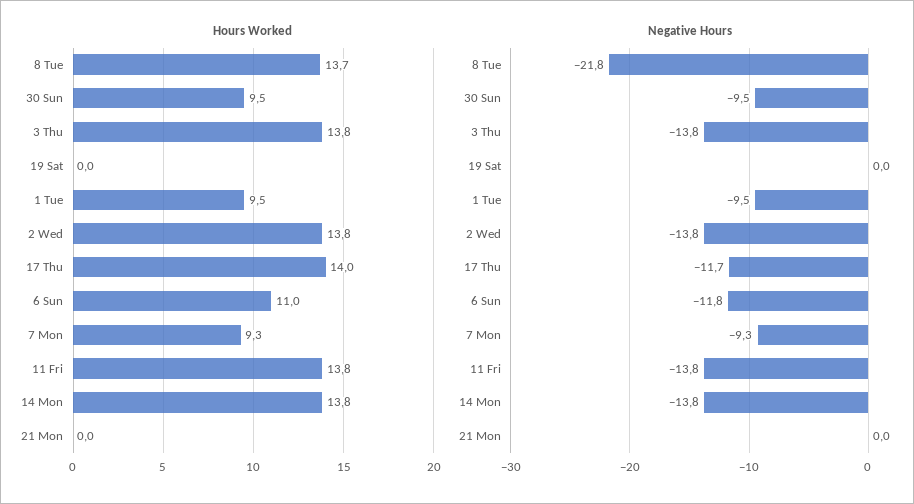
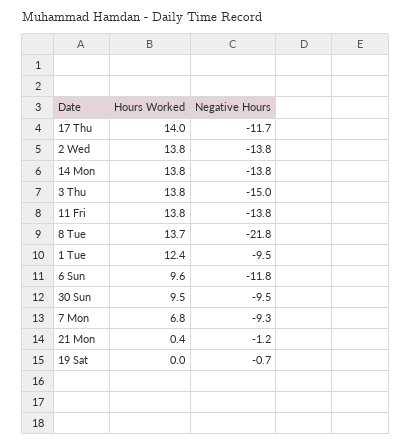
  {
    "Hours Worked": {
      "8 Tue": 13.7,
      "30 Sun": 9.5,
      "3 Thu": 13.8,
      "19 Sat": 0,
-     "1 Tue": 9.5,
+     "1 Tue": 12.4,
      "2 Wed": 13.8,
      "17 Thu": 14,
-     "6 Sun": 11,
+     "6 Sun": 9.6,
-     "7 Mon": 9.3,
+     "7 Mon": 6.8,
      "11 Fri": 13.8,
      "14 Mon": 13.8,
-     "21 Mon": 0
+     "21 Mon": 0.4
    },
    "Negative Hours": {
      "8 Tue": -21.8,
      "30 Sun": -9.5,
-     "3 Thu": -13.8,
+     "3 Thu": -15,
-     "19 Sat": 0,
+     "19 Sat": -0.7,
      "1 Tue": -9.5,
      "2 Wed": -13.8,
      "17 Thu": -11.7,
      "6 Sun": -11.8,
      "7 Mon": -9.3,
      "11 Fri": -13.8,
      "14 Mon": -13.8,
-     "21 Mon": 0
+     "21 Mon": -1.2
    }
  }

